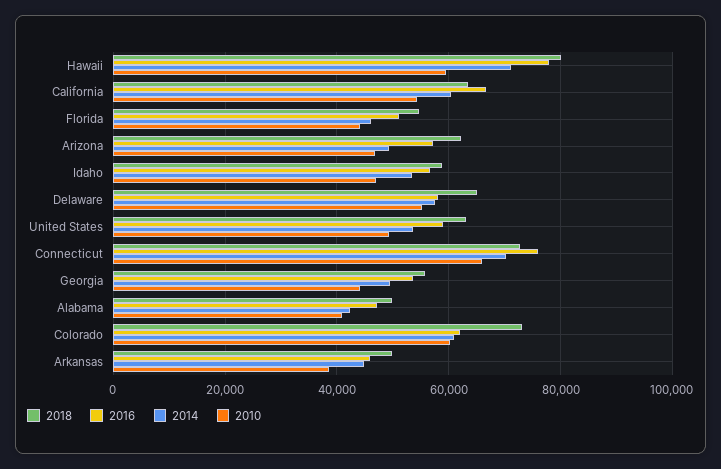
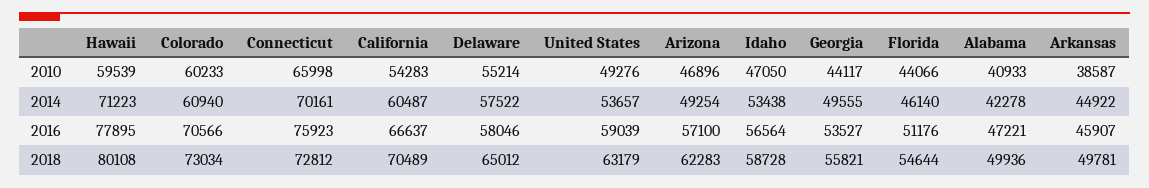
  {
    "2018": {
      "Hawaii": 80108,
-     "California": 64000,
+     "California": 70489,
      "Florida": 54644,
      "Arizona": 62283,
      "Idaho": 58728,
      "Delaware": 65012,
      "United States": 63179,
      "Connecticut": 72812,
      "Georgia": 55821,
      "Alabama": 49936,
      "Colorado": 73034,
      "Arkansas": 49781
    },
    "2016": {
      "Hawaii": 77895,
      "California": 66637,
      "Florida": 51176,
      "Arizona": 57100,
      "Idaho": 56564,
      "Delaware": 58046,
      "United States": 59039,
      "Connecticut": 75923,
      "Georgia": 53527,
      "Alabama": 47221,
-     "Colorado": 62000,
+     "Colorado": 70566,
      "Arkansas": 45907
    },
    "2014": {
      "Hawaii": 71223,
      "California": 60487,
      "Florida": 46140,
      "Arizona": 49254,
      "Idaho": 53438,
      "Delaware": 57522,
      "United States": 53657,
      "Connecticut": 70161,
      "Georgia": 49555,
      "Alabama": 42278,
      "Colorado": 60940,
      "Arkansas": 44922
    },
    "2010": {
      "Hawaii": 59539,
      "California": 54283,
      "Florida": 44066,
      "Arizona": 46896,
      "Idaho": 47050,
      "Delaware": 55214,
      "United States": 49276,
      "Connecticut": 65998,
      "Georgia": 44117,
      "Alabama": 40933,
      "Colorado": 60233,
      "Arkansas": 38587
    }
  }

